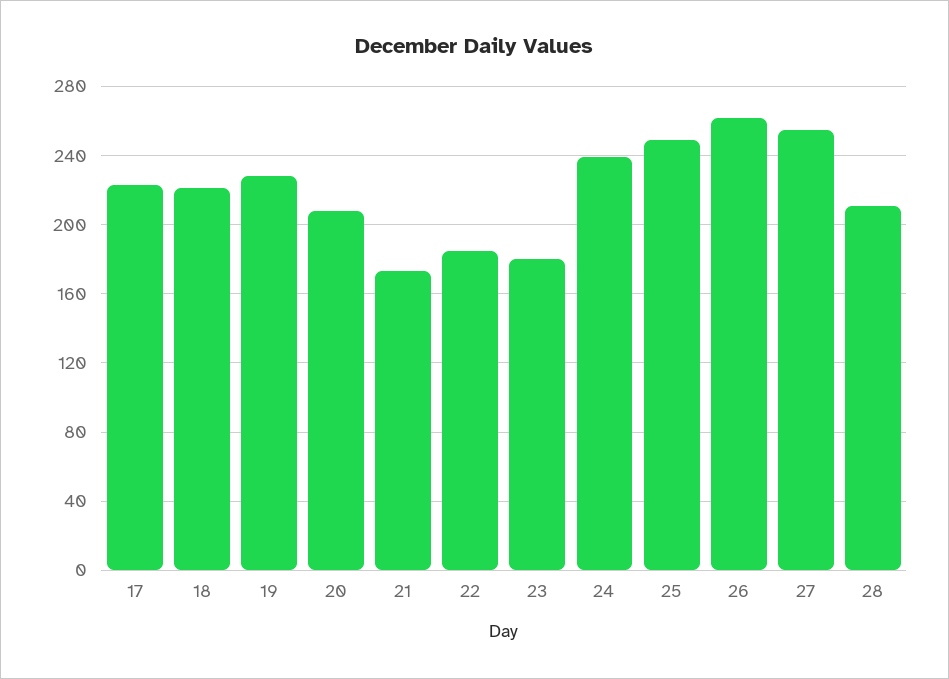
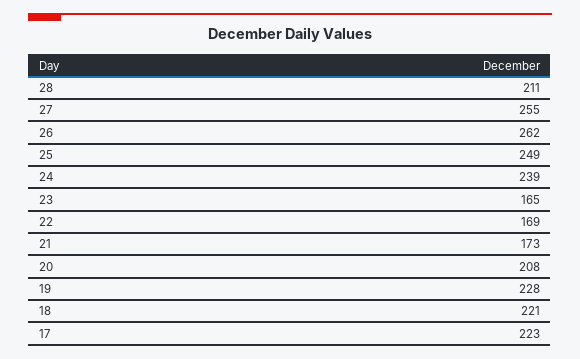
  {
    "17": 223,
    "18": 221,
    "19": 228,
    "20": 208,
    "21": 173,
-   "22": 185,
+   "22": 169,
-   "23": 180,
+   "23": 165,
    "24": 239,
    "25": 249,
    "26": 262,
    "27": 255,
    "28": 211
  }

